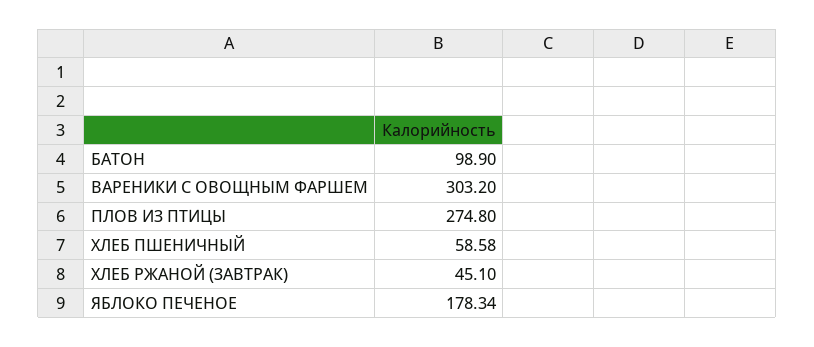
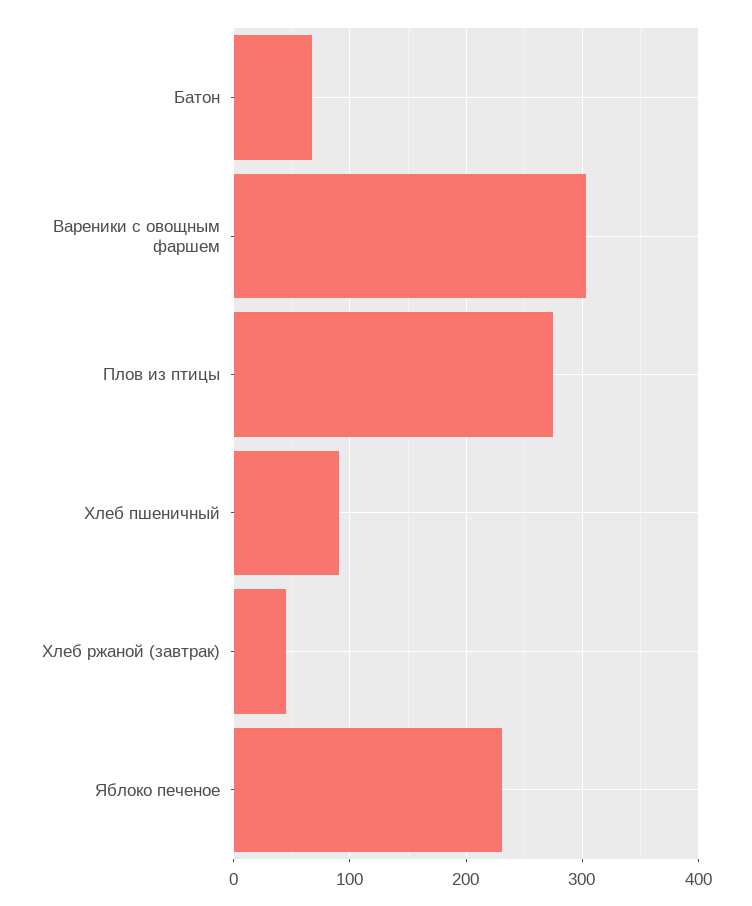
  {
-   "БАТОН": 98.9,
+   "БАТОН": 70,
    "ВАРЕНИКИ С ОВОЩНЫМ ФАРШЕМ": 303.2,
    "ПЛОВ ИЗ ПТИЦЫ": 274.8,
-   "ХЛЕБ ПШЕНИЧНЫЙ": 58.58,
+   "ХЛЕБ ПШЕНИЧНЫЙ": 90,
    "ХЛЕБ РЖАНОЙ (ЗАВТРАК)": 45.1,
-   "ЯБЛОКО ПЕЧЕНОЕ": 178.34
+   "ЯБЛОКО ПЕЧЕНОЕ": 230
  }

